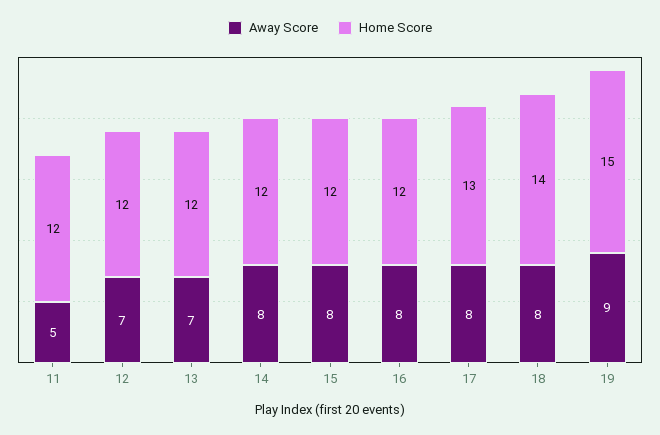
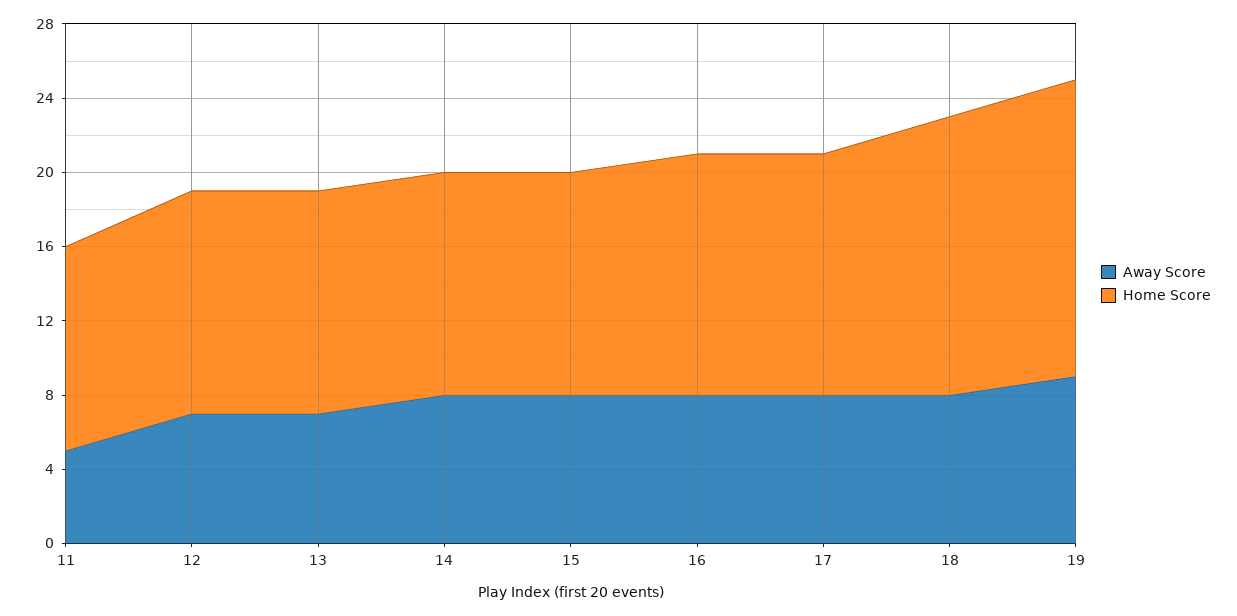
  {
    "Away Score": {
      "11": 5,
      "12": 7,
      "13": 7,
      "14": 8,
      "15": 8,
      "16": 8,
      "17": 8,
      "18": 8,
      "19": 9
    },
    "Home Score": {
-     "11": 12,
+     "11": 11,
      "12": 12,
      "13": 12,
      "14": 12,
      "15": 12,
-     "16": 12,
+     "16": 13,
      "17": 13,
-     "18": 14,
+     "18": 15,
-     "19": 15
+     "19": 16
    }
  }

